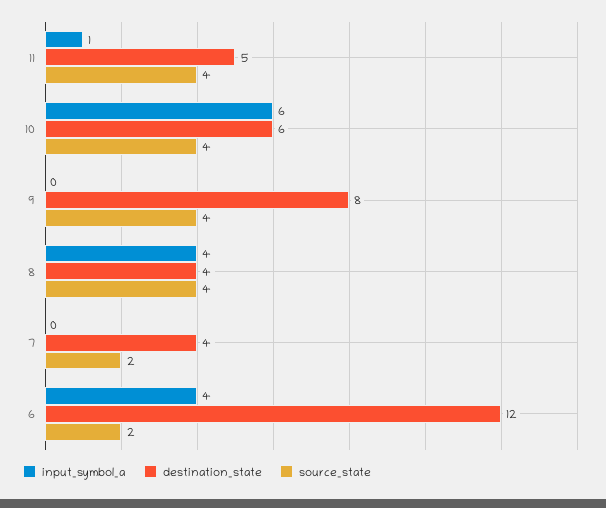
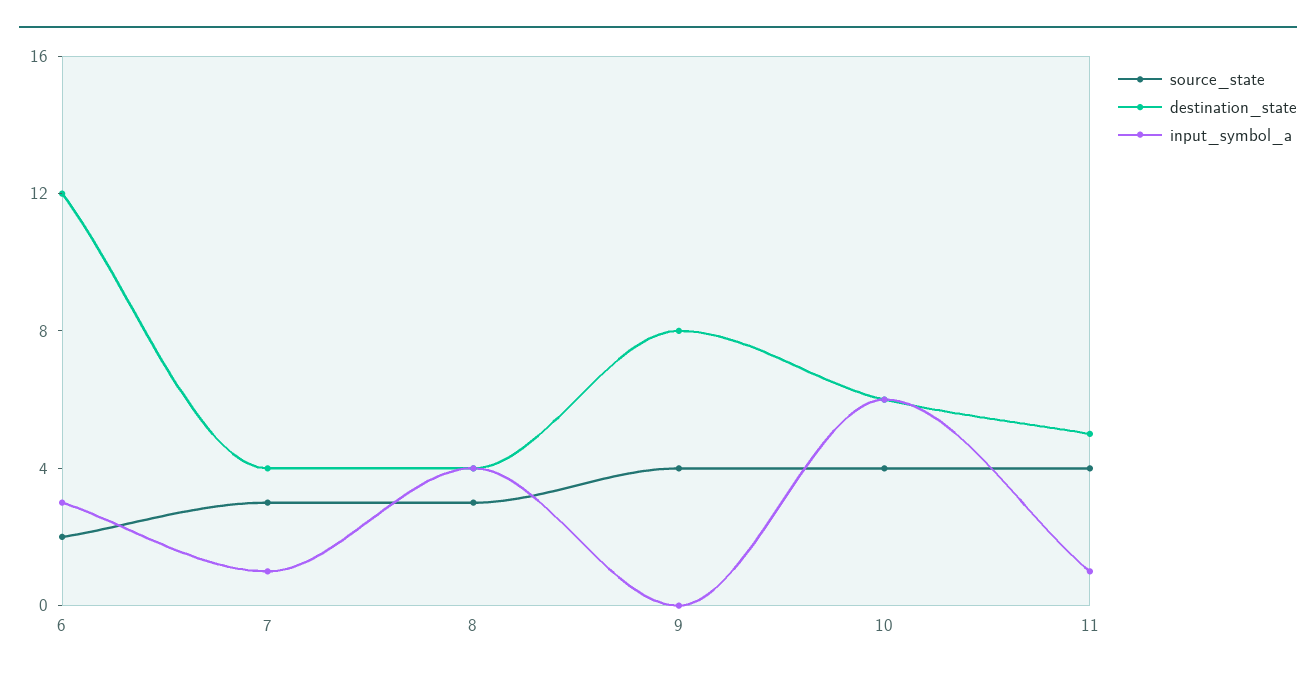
  {
    "input_symbol_a": {
      "11": 1,
      "10": 6,
      "9": 0,
      "8": 4,
-     "7": 0,
+     "7": 1,
-     "6": 4
+     "6": 3
    },
    "destination_state": {
      "11": 5,
      "10": 6,
      "9": 8,
      "8": 4,
      "7": 4,
      "6": 12
    },
    "source_state": {
      "11": 4,
      "10": 4,
      "9": 4,
-     "8": 4,
+     "8": 3,
-     "7": 2,
+     "7": 3,
      "6": 2
    }
  }

